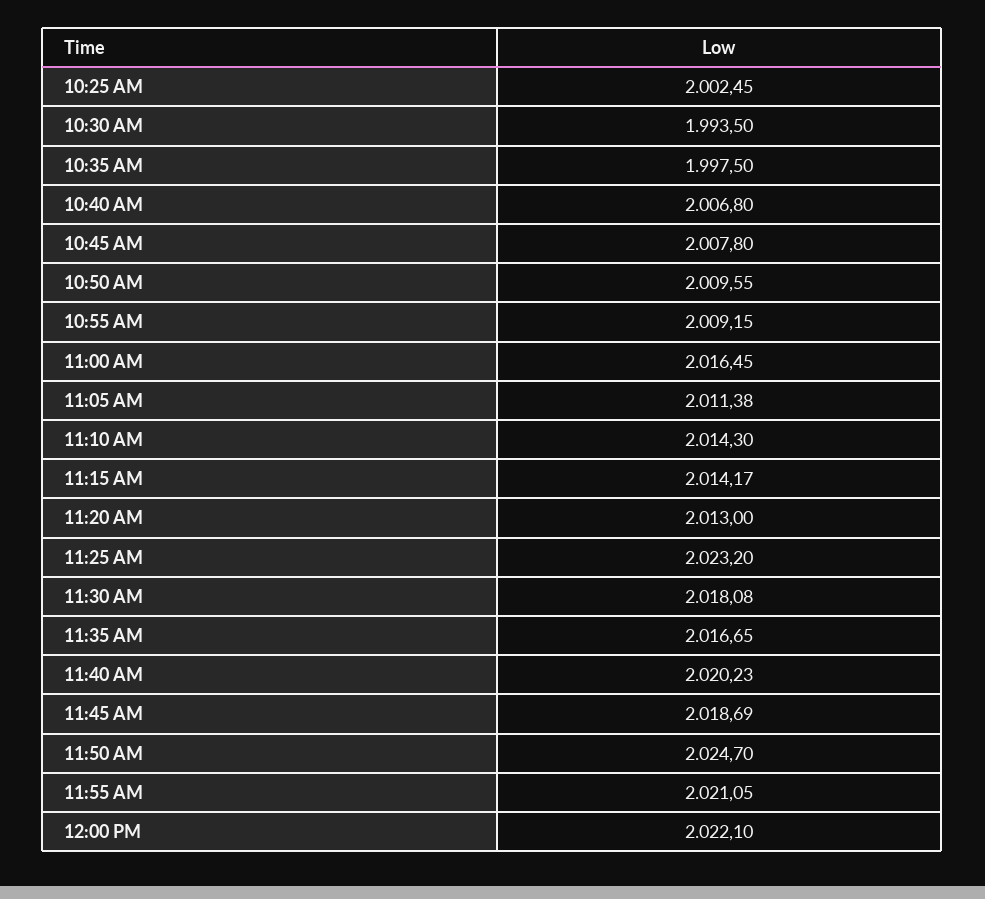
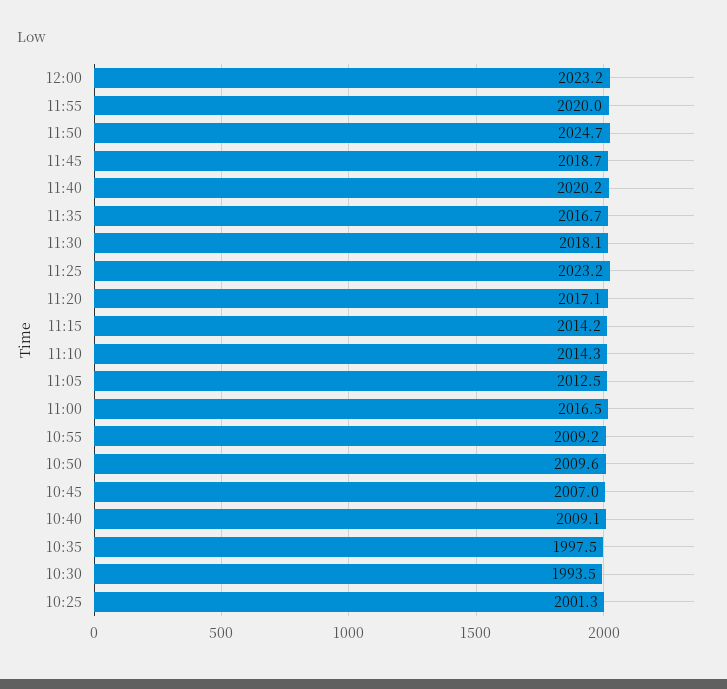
  {
-   "10:25 AM": 2002.45,
+   "10:25 AM": 2001.3,
    "10:30 AM": 1993.5,
    "10:35 AM": 1997.5,
-   "10:40 AM": 2006.8,
+   "10:40 AM": 2009.1,
-   "10:45 AM": 2007.8,
+   "10:45 AM": 2007,
    "10:50 AM": 2009.55,
    "10:55 AM": 2009.15,
    "11:00 AM": 2016.45,
-   "11:05 AM": 2011.38,
+   "11:05 AM": 2012.5,
    "11:10 AM": 2014.3,
    "11:15 AM": 2014.17,
-   "11:20 AM": 2013,
+   "11:20 AM": 2017.1,
    "11:25 AM": 2023.2,
    "11:30 AM": 2018.08,
    "11:35 AM": 2016.65,
    "11:40 AM": 2020.23,
    "11:45 AM": 2018.69,
    "11:50 AM": 2024.7,
-   "11:55 AM": 2021.05,
+   "11:55 AM": 2020,
-   "12:00 PM": 2022.1
+   "12:00 PM": 2023.2
  }

